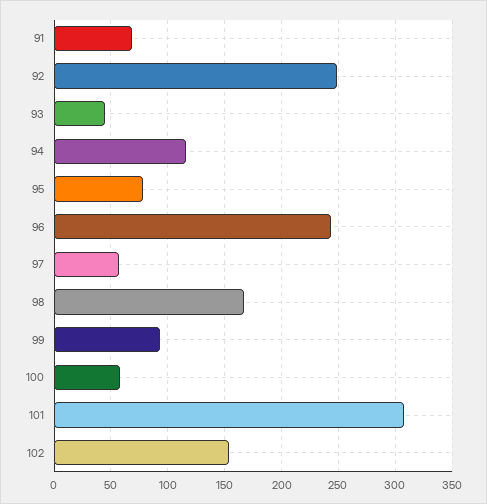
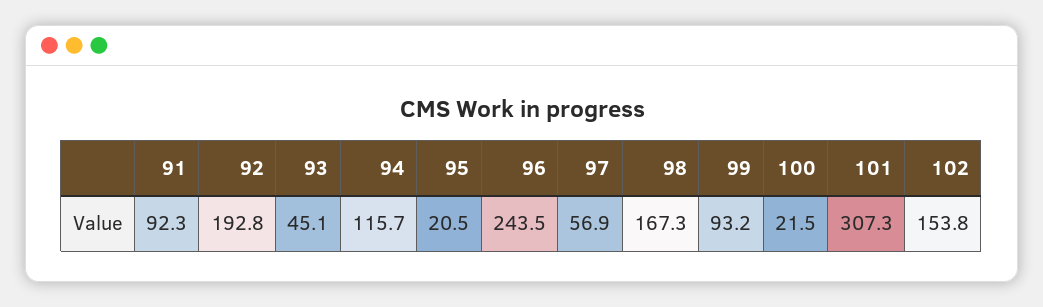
  {
-   "91": 70,
+   "91": 92.3,
-   "92": 250,
+   "92": 192.8,
    "93": 45.1,
    "94": 115.7,
-   "95": 80,
+   "95": 20.5,
    "96": 243.5,
    "97": 56.9,
    "98": 167.3,
    "99": 93.2,
-   "100": 60,
+   "100": 21.5,
    "101": 307.3,
    "102": 153.8
  }

